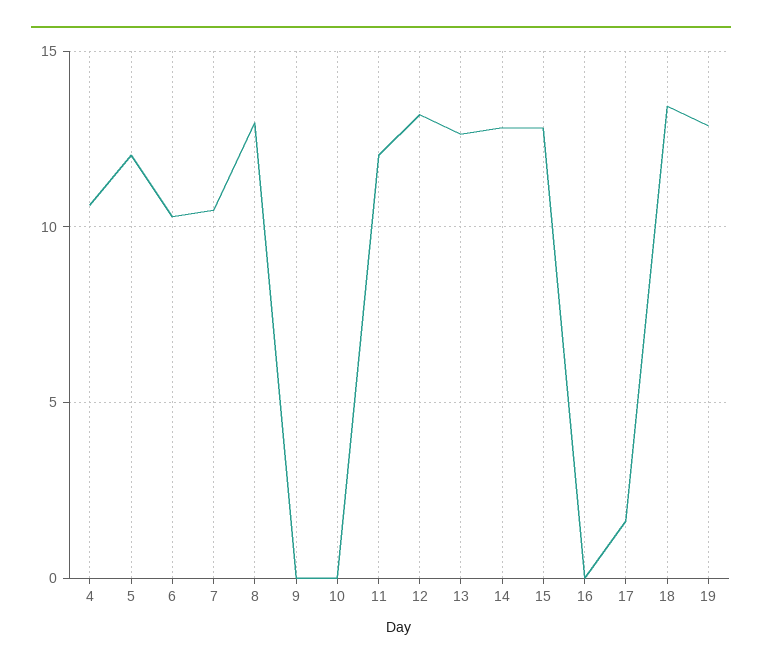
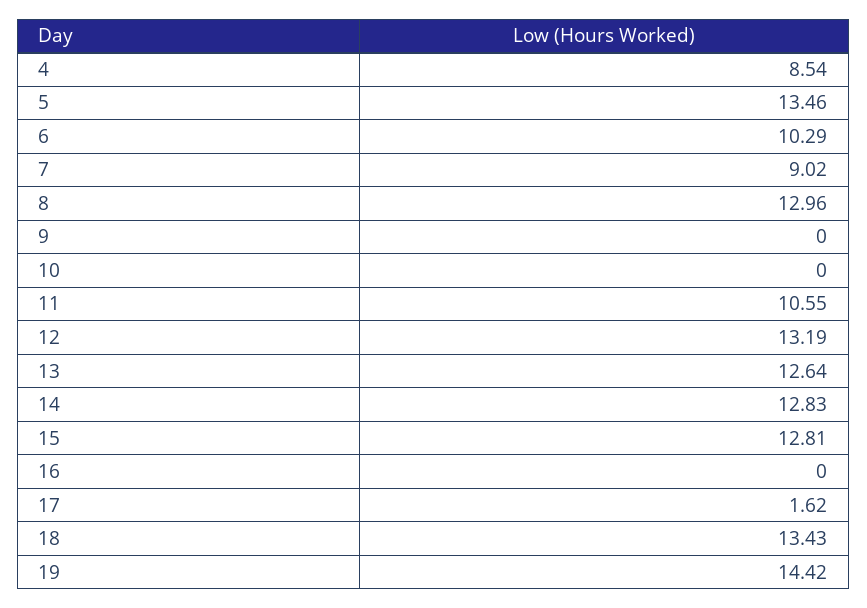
  {
-   "4": 10.5,
+   "4": 8.54,
-   "5": 12,
+   "5": 13.46,
    "6": 10.29,
-   "7": 10.5,
+   "7": 9.02,
    "8": 12.96,
    "9": 0,
    "10": 0,
-   "11": 12,
+   "11": 10.55,
    "12": 13.19,
    "13": 12.64,
    "14": 12.83,
    "15": 12.81,
    "16": 0,
    "17": 1.62,
    "18": 13.43,
-   "19": 13
+   "19": 14.42
  }

